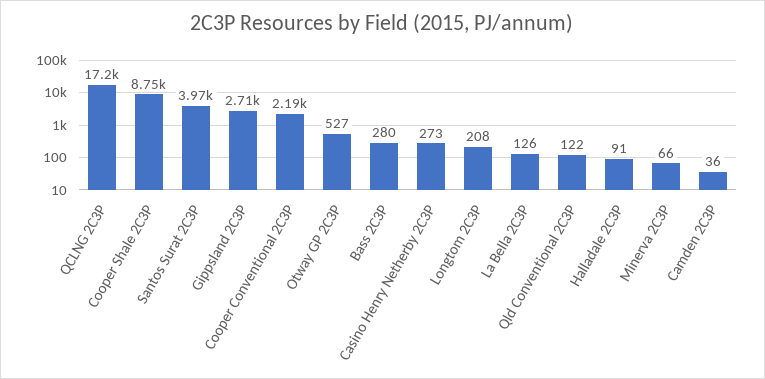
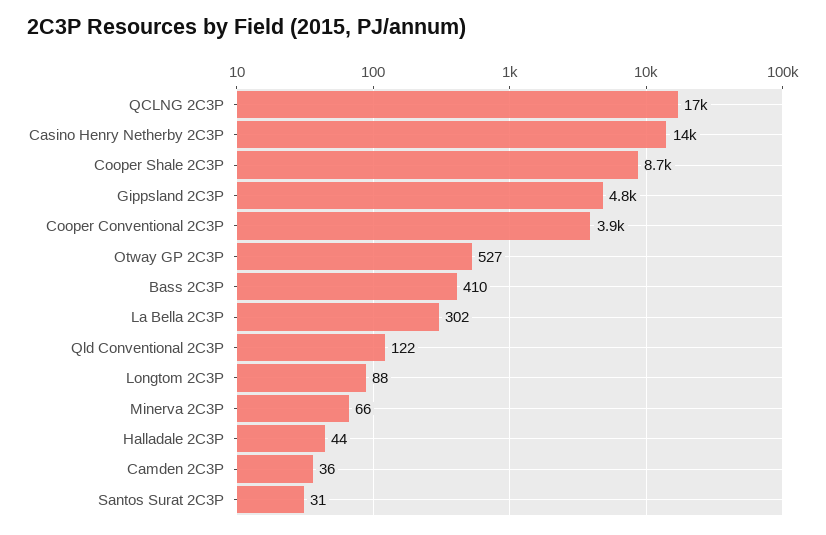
  {
    "QCLNG 2C3P": 17200,
    "Cooper Shale 2C3P": 8750,
-   "Santos Surat 2C3P": 3970,
+   "Santos Surat 2C3P": 31,
-   "Gippsland 2C3P": 2710,
+   "Gippsland 2C3P": 4800,
-   "Cooper Conventional 2C3P": 2190,
+   "Cooper Conventional 2C3P": 3900,
    "Otway GP 2C3P": 527,
-   "Bass 2C3P": 280,
+   "Bass 2C3P": 410,
-   "Casino Henry Netherby 2C3P": 273,
+   "Casino Henry Netherby 2C3P": 14000,
-   "Longtom 2C3P": 208,
+   "Longtom 2C3P": 88,
-   "La Bella 2C3P": 126,
+   "La Bella 2C3P": 302,
    "Qld Conventional 2C3P": 122,
-   "Halladale 2C3P": 91,
+   "Halladale 2C3P": 44,
    "Minerva 2C3P": 66,
    "Camden 2C3P": 36
  }

